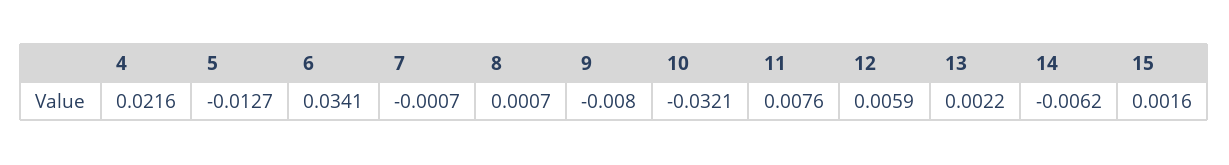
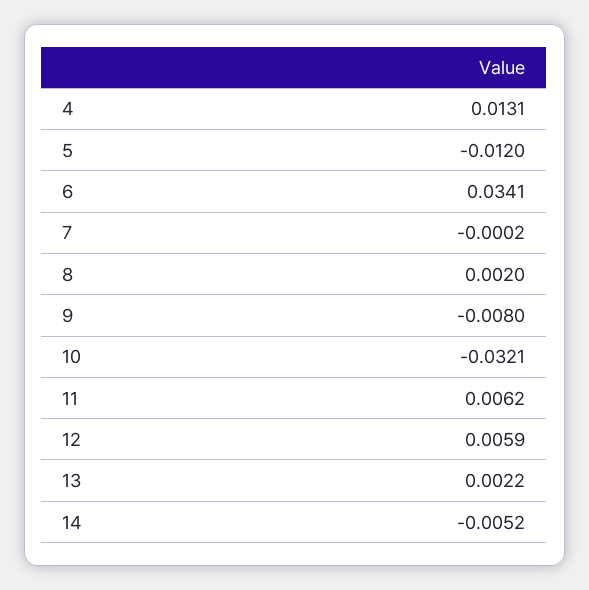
  {
-   "4": 0.0216,
+   "4": 0.0131,
-   "5": -0.0127,
+   "5": -0.012,
    "6": 0.0341,
-   "7": -0.0007,
+   "7": -0.0002,
-   "8": 0.0007,
+   "8": 0.002,
    "9": -0.008,
    "10": -0.0321,
-   "11": 0.0076,
+   "11": 0.0062,
    "12": 0.0059,
    "13": 0.0022,
-   "14": -0.0062,
+   "14": -0.0052
-   "15": 0.0016
  }

